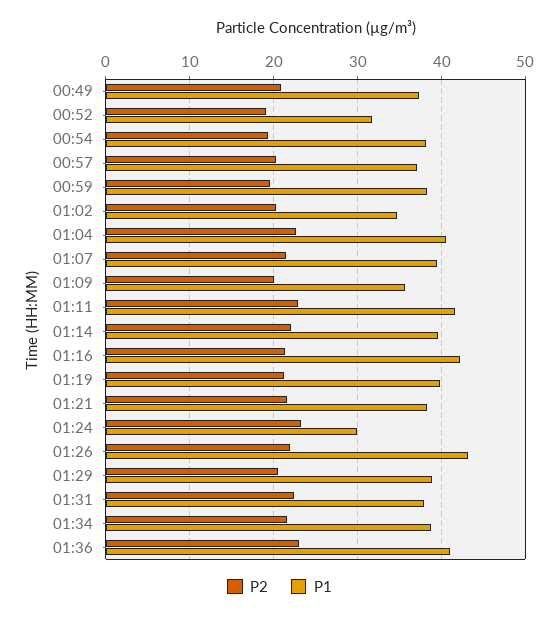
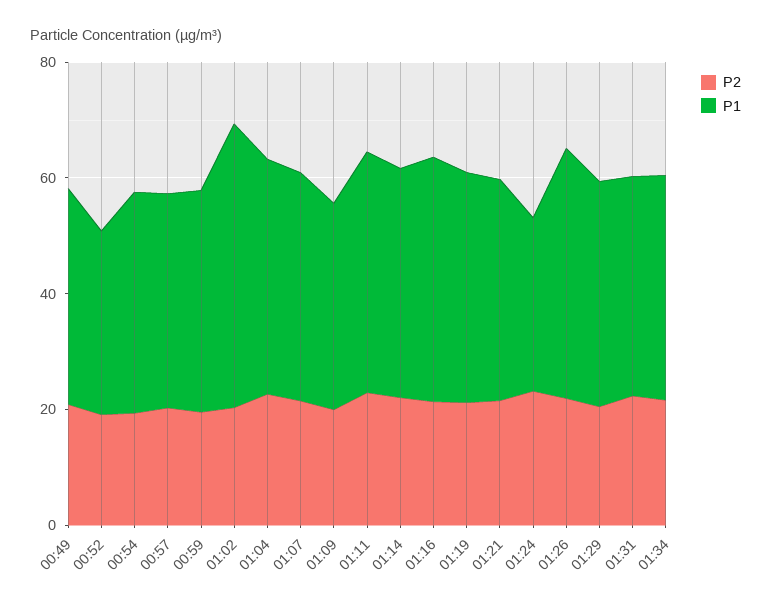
  {
    "P2": {
      "00:49": 21,
      "00:52": 19,
      "00:54": 19,
      "00:57": 20,
      "00:59": 20,
      "01:02": 20,
      "01:04": 23,
      "01:07": 22,
      "01:09": 20,
      "01:11": 23,
      "01:14": 22,
      "01:16": 21,
      "01:19": 21,
      "01:21": 22,
      "01:24": 23,
      "01:26": 22,
      "01:29": 21,
      "01:31": 22,
-     "01:34": 22,
+     "01:34": 22
-     "01:36": 23
    },
    "P1": {
      "00:49": 37,
      "00:52": 32,
      "00:54": 38,
      "00:57": 37,
      "00:59": 38,
-     "01:02": 35,
+     "01:02": 50,
      "01:04": 41,
      "01:07": 39,
      "01:09": 36,
      "01:11": 42,
      "01:14": 40,
      "01:16": 42,
      "01:19": 40,
      "01:21": 38,
      "01:24": 30,
      "01:26": 43,
      "01:29": 39,
      "01:31": 38,
-     "01:34": 39,
+     "01:34": 39
-     "01:36": 41
    }
  }

